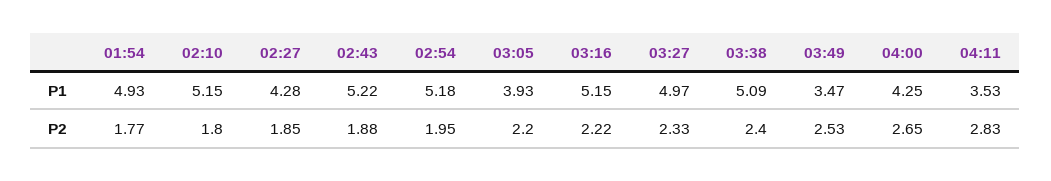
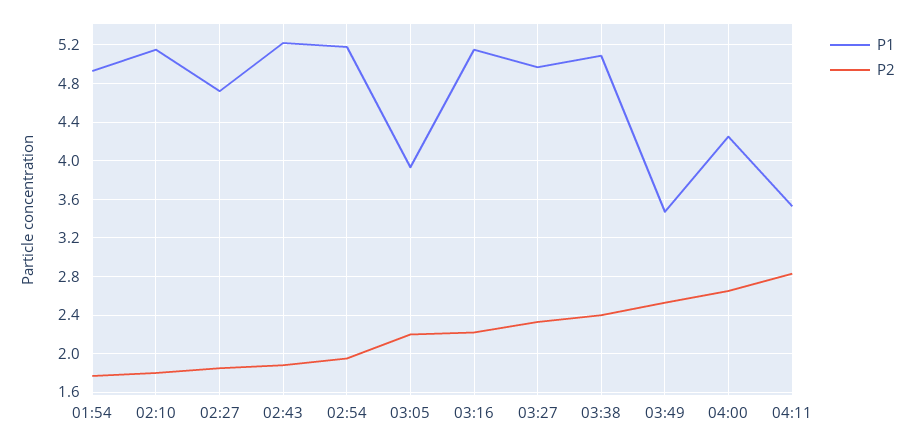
  {
    "P1": {
      "01:54": 4.93,
      "02:10": 5.15,
-     "02:27": 4.28,
+     "02:27": 4.7,
      "02:43": 5.22,
      "02:54": 5.18,
      "03:05": 3.93,
      "03:16": 5.15,
      "03:27": 4.97,
      "03:38": 5.09,
      "03:49": 3.47,
      "04:00": 4.25,
      "04:11": 3.53
    },
    "P2": {
      "01:54": 1.77,
      "02:10": 1.8,
      "02:27": 1.85,
      "02:43": 1.88,
      "02:54": 1.95,
      "03:05": 2.2,
      "03:16": 2.22,
      "03:27": 2.33,
      "03:38": 2.4,
      "03:49": 2.53,
      "04:00": 2.65,
      "04:11": 2.83
    }
  }

